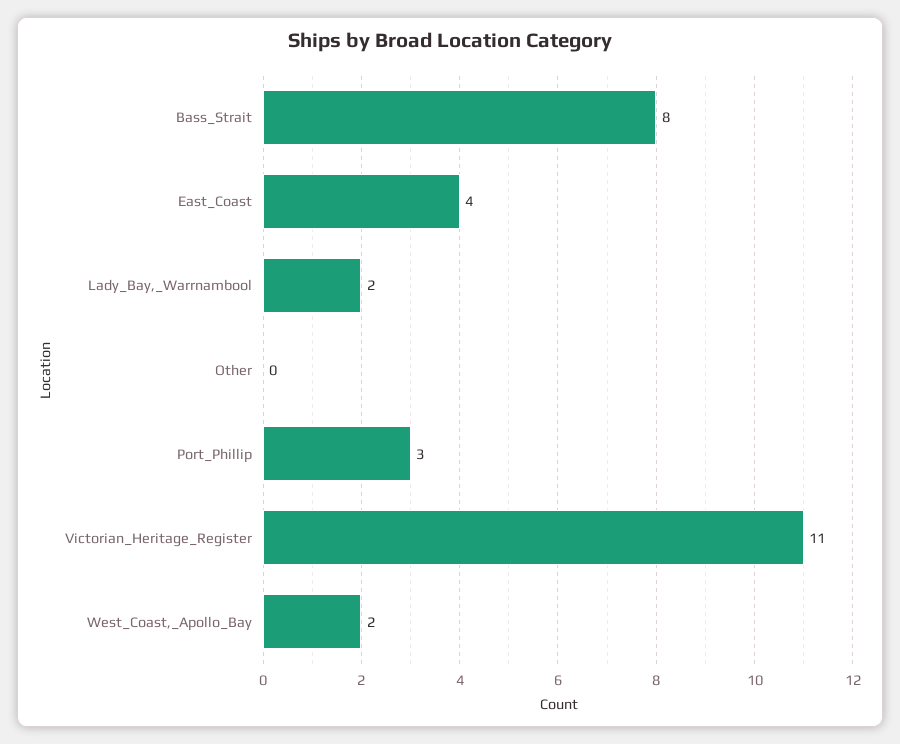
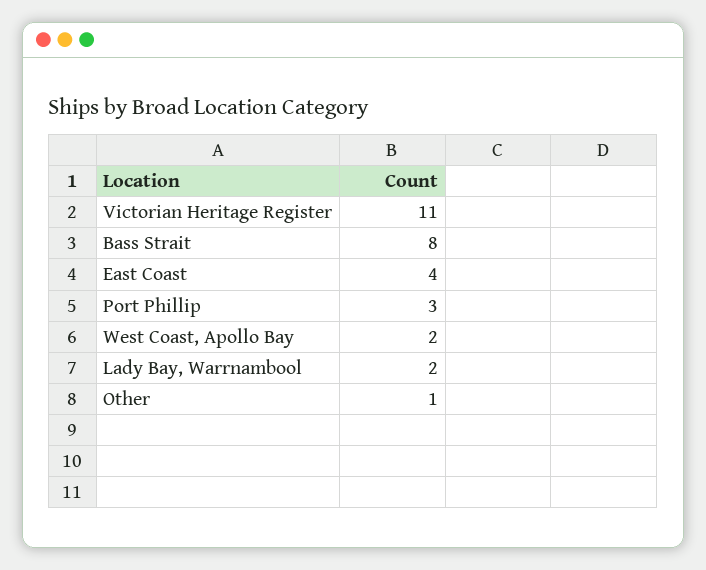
  {
    "Bass_Strait": 8,
    "East_Coast": 4,
    "Lady_Bay,_Warrnambool": 2,
-   "Other": 0,
+   "Other": 1,
    "Port_Phillip": 3,
    "Victorian_Heritage_Register": 11,
    "West_Coast,_Apollo_Bay": 2
  }

